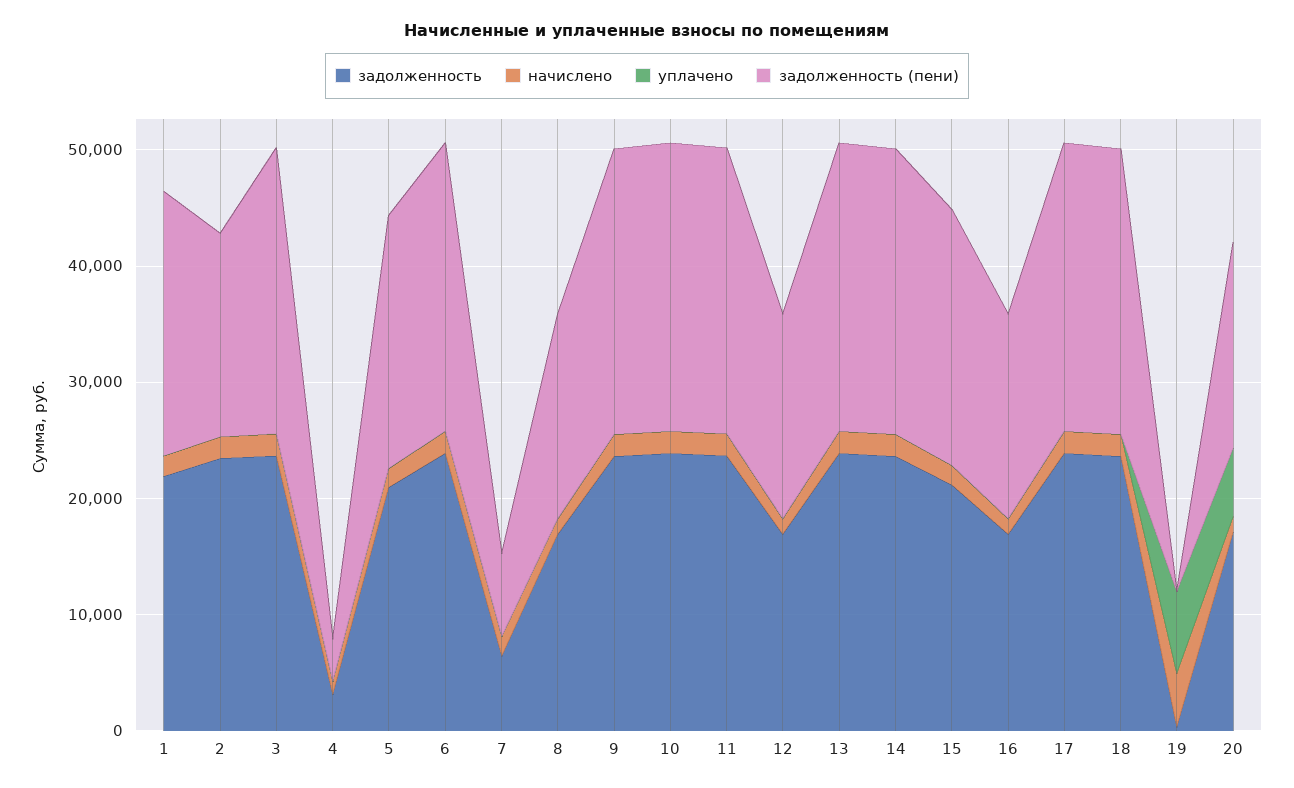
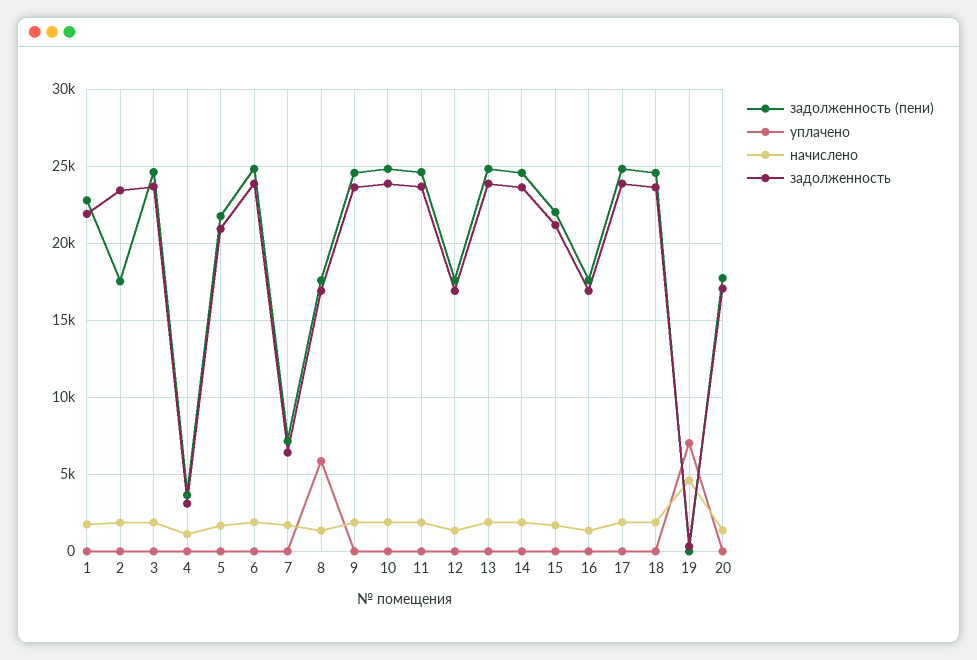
  {
    "задолженность": {
      "1": 22000,
      "2": 23500,
      "3": 23500,
      "4": 3000,
      "5": 21000,
      "6": 24000,
      "7": 6500,
      "8": 17000,
      "9": 23500,
      "10": 24000,
      "11": 23500,
      "12": 17000,
      "13": 24000,
      "14": 23500,
      "15": 21000,
      "16": 17000,
      "17": 24000,
      "18": 23500,
      "19": 500,
      "20": 17000
    },
    "начислено": {
      "1": 1500,
      "2": 2000,
      "3": 2000,
      "4": 1000,
      "5": 1500,
      "6": 2000,
      "7": 1500,
      "8": 1500,
      "9": 2000,
      "10": 2000,
      "11": 2000,
      "12": 1500,
      "13": 2000,
      "14": 2000,
      "15": 1500,
      "16": 1500,
      "17": 2000,
      "18": 2000,
      "19": 4500,
      "20": 1500
    },
    "уплачено": {
      "1": 0,
      "2": 0,
      "3": 0,
      "4": 0,
      "5": 0,
      "6": 0,
      "7": 0,
-     "8": 0,
+     "8": 6000,
      "9": 0,
      "10": 0,
      "11": 0,
      "12": 0,
      "13": 0,
      "14": 0,
      "15": 0,
      "16": 0,
      "17": 0,
      "18": 0,
      "19": 7000,
-     "20": 6000
+     "20": 0
    },
    "задолженность (пени)": {
      "1": 23000,
      "2": 17500,
      "3": 24500,
      "4": 3500,
      "5": 22000,
      "6": 25000,
      "7": 7000,
      "8": 17500,
      "9": 24500,
      "10": 25000,
      "11": 24500,
      "12": 17500,
      "13": 25000,
      "14": 24500,
      "15": 22000,
      "16": 17500,
      "17": 25000,
      "18": 24500,
      "19": 0,
      "20": 17500
    }
  }

